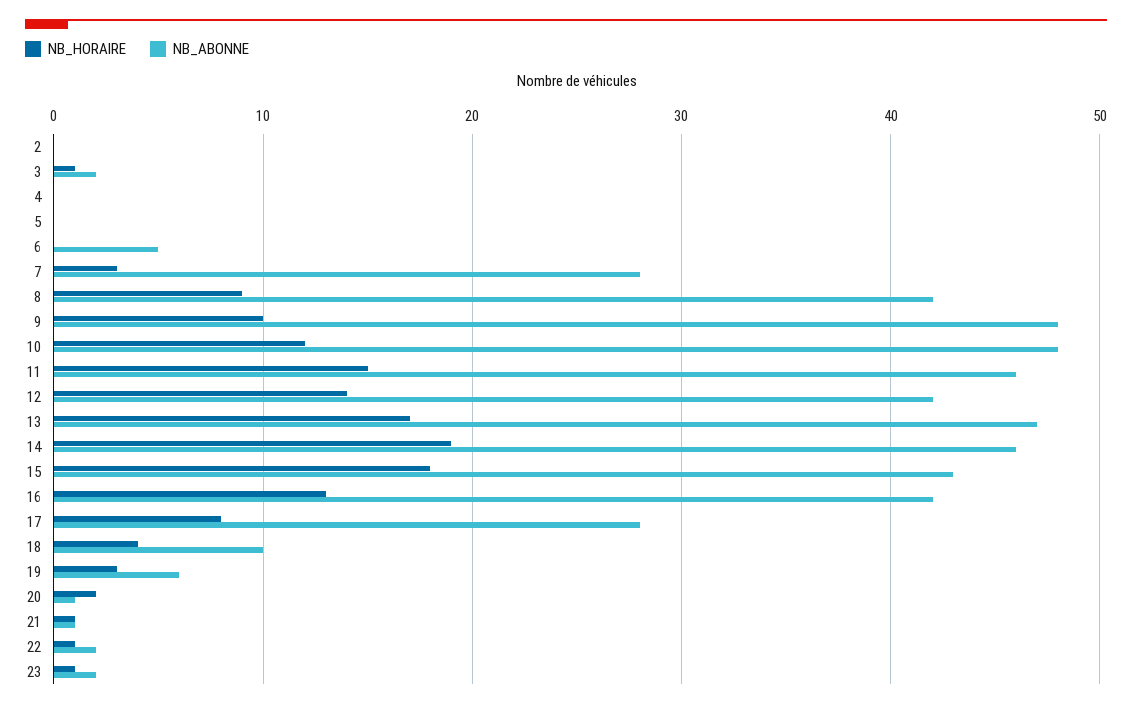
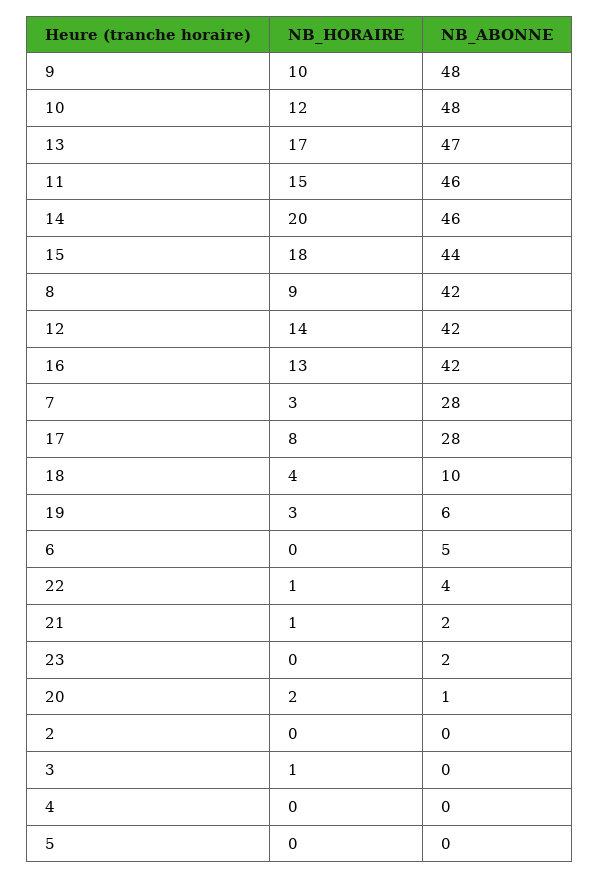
  {
    "NB_HORAIRE": {
      "2": 0,
      "3": 1,
      "4": 0,
      "5": 0,
      "6": 0,
      "7": 3,
      "8": 9,
      "9": 10,
      "10": 12,
      "11": 15,
      "12": 14,
      "13": 17,
-     "14": 19,
+     "14": 20,
      "15": 18,
      "16": 13,
      "17": 8,
      "18": 4,
      "19": 3,
      "20": 2,
      "21": 1,
      "22": 1,
-     "23": 1
+     "23": 0
    },
    "NB_ABONNE": {
      "2": 0,
-     "3": 2,
+     "3": 0,
      "4": 0,
      "5": 0,
      "6": 5,
      "7": 28,
      "8": 42,
      "9": 48,
      "10": 48,
      "11": 46,
      "12": 42,
      "13": 47,
      "14": 46,
-     "15": 43,
+     "15": 44,
      "16": 42,
      "17": 28,
      "18": 10,
      "19": 6,
      "20": 1,
-     "21": 1,
+     "21": 2,
-     "22": 2,
+     "22": 4,
      "23": 2
    }
  }

